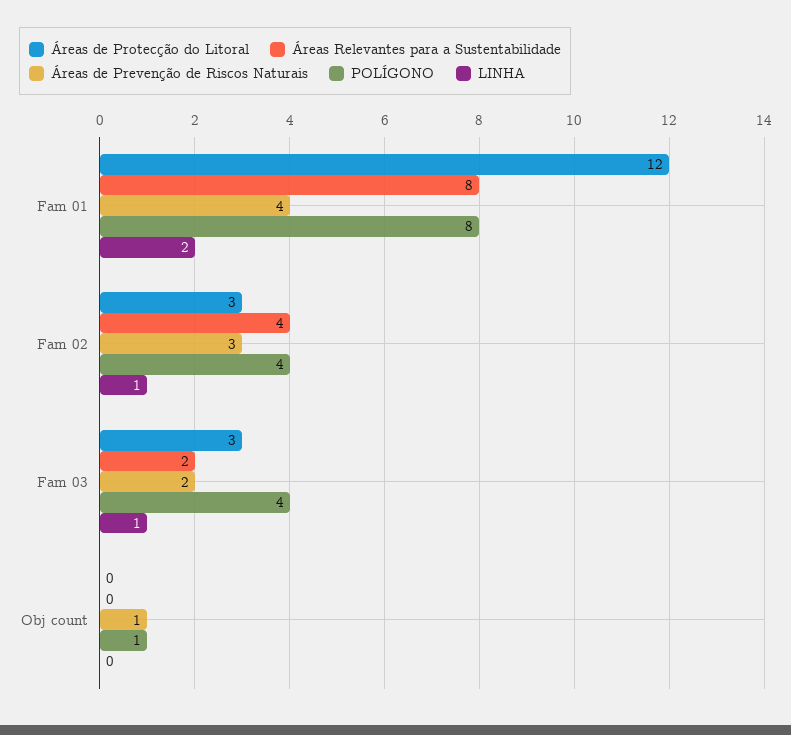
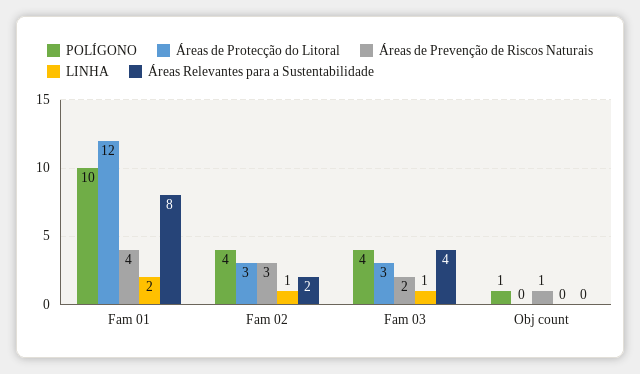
  {
    "Áreas de Protecção do Litoral": {
      "Fam 01": 12,
      "Fam 02": 3,
      "Fam 03": 3,
      "Obj count": 0
    },
    "Áreas Relevantes para a Sustentabilidade": {
      "Fam 01": 8,
-     "Fam 02": 4,
+     "Fam 02": 2,
-     "Fam 03": 2,
+     "Fam 03": 4,
      "Obj count": 0
    },
    "Áreas de Prevenção de Riscos Naturais": {
      "Fam 01": 4,
      "Fam 02": 3,
      "Fam 03": 2,
      "Obj count": 1
    },
    "POLÍGONO": {
-     "Fam 01": 8,
+     "Fam 01": 10,
      "Fam 02": 4,
      "Fam 03": 4,
      "Obj count": 1
    },
    "LINHA": {
      "Fam 01": 2,
      "Fam 02": 1,
      "Fam 03": 1,
      "Obj count": 0
    }
  }

